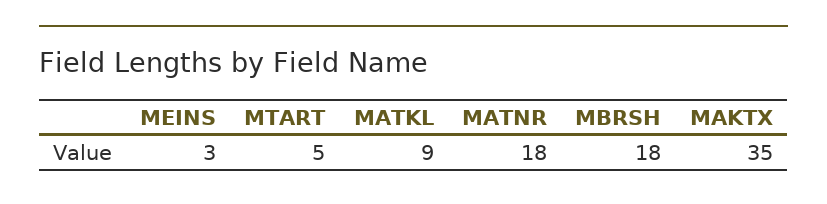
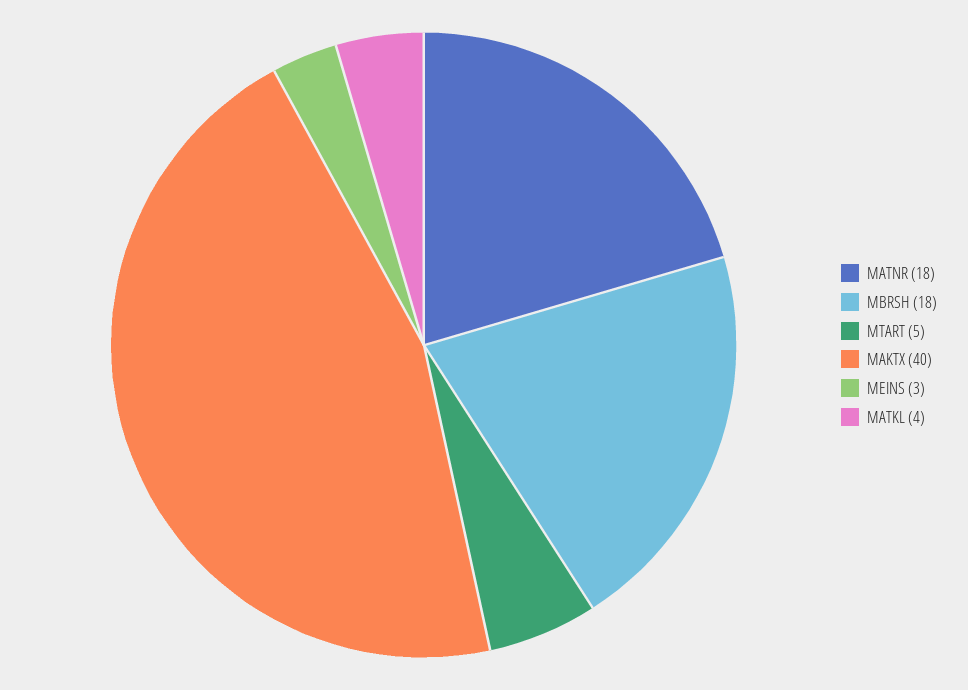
  {
    "MEINS": 3,
    "MTART": 5,
-   "MATKL": 9,
+   "MATKL": 4,
    "MATNR": 18,
    "MBRSH": 18,
-   "MAKTX": 35
+   "MAKTX": 40
  }

